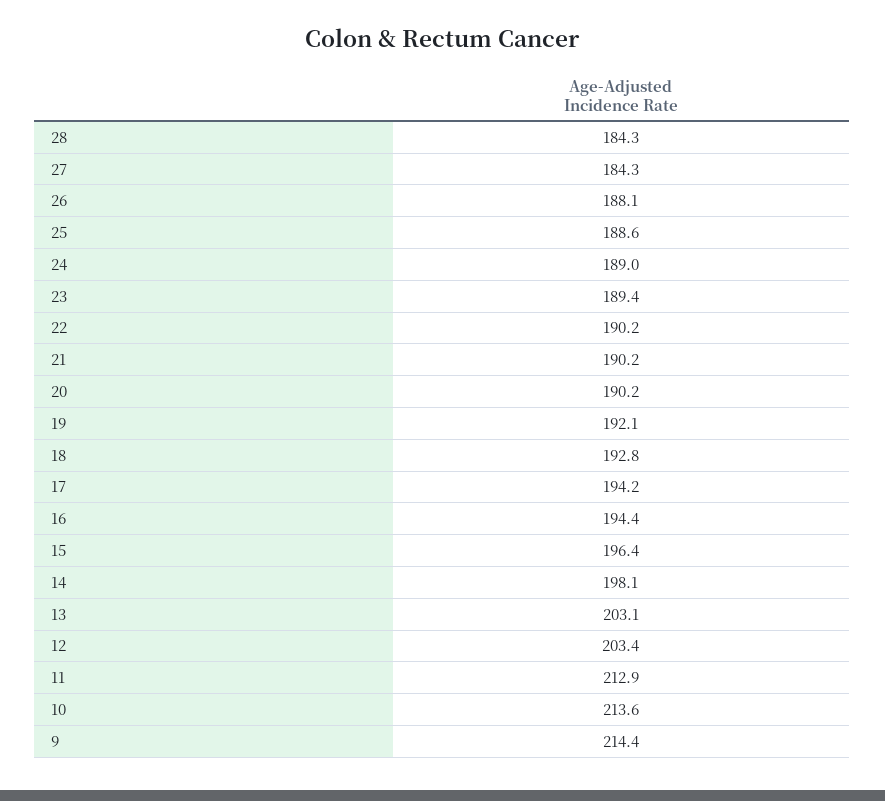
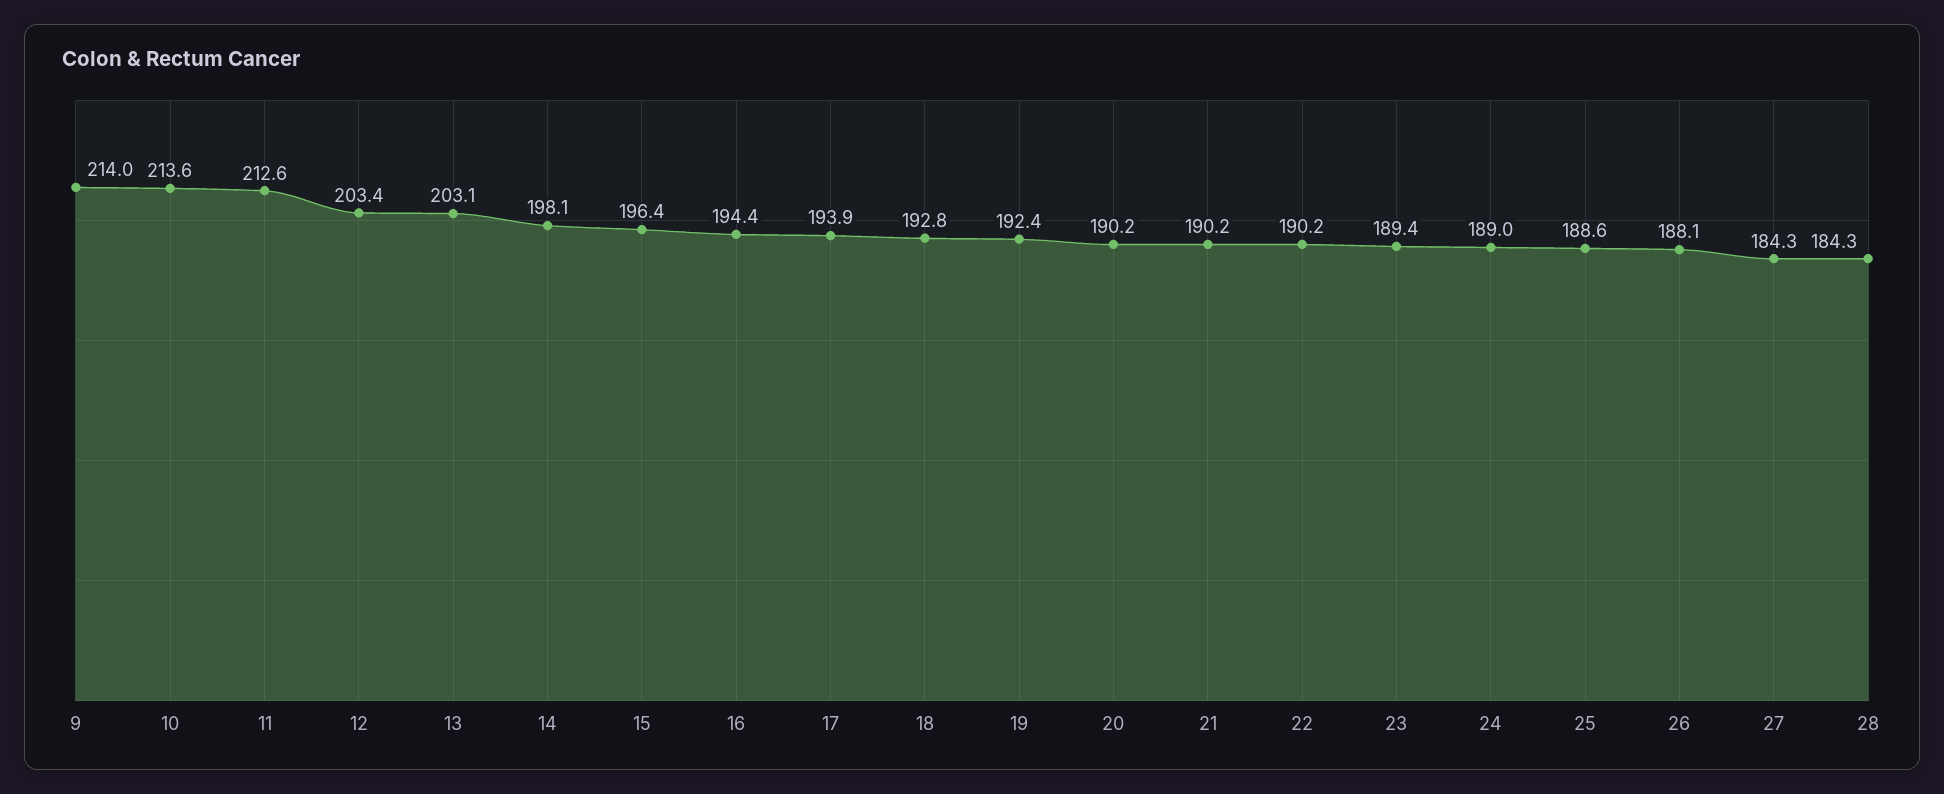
  {
    "28": 184.3,
    "27": 184.3,
    "26": 188.1,
    "25": 188.6,
    "24": 189,
    "23": 189.4,
    "22": 190.2,
    "21": 190.2,
    "20": 190.2,
-   "19": 192.1,
+   "19": 192.4,
    "18": 192.8,
-   "17": 194.2,
+   "17": 193.9,
    "16": 194.4,
    "15": 196.4,
    "14": 198.1,
    "13": 203.1,
    "12": 203.4,
-   "11": 212.9,
+   "11": 212.6,
    "10": 213.6,
-   "9": 214.4
+   "9": 214
  }

